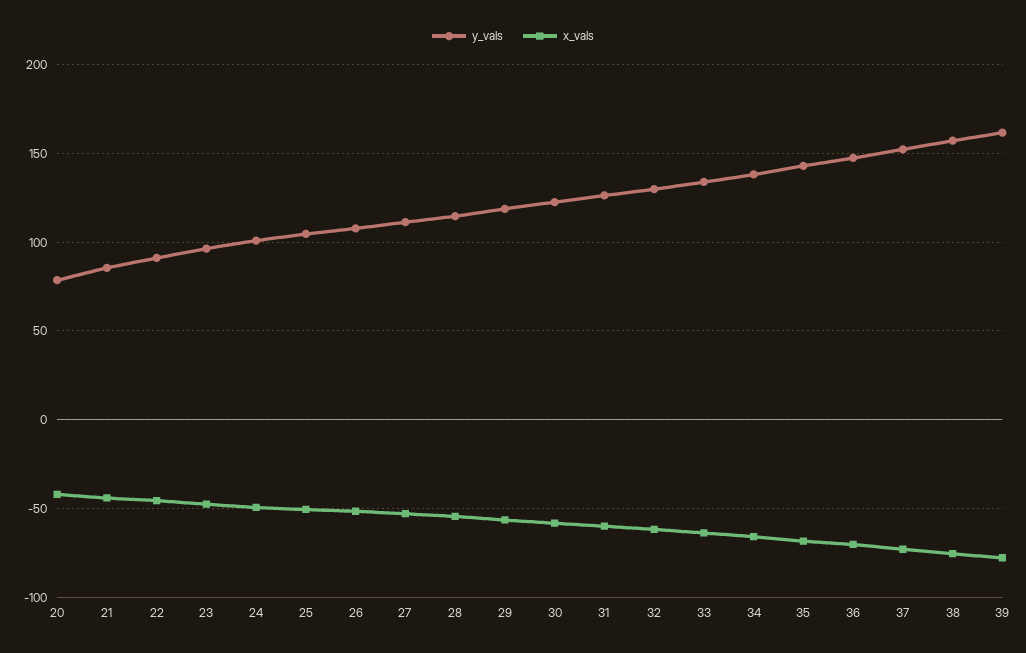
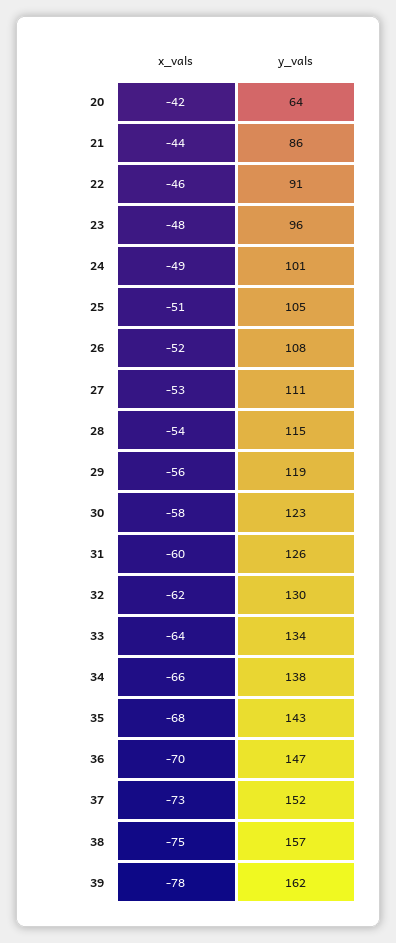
  {
    "y_vals": {
-     "20": 80,
+     "20": 64,
      "21": 86,
      "22": 91,
      "23": 96,
      "24": 101,
      "25": 105,
      "26": 108,
      "27": 111,
      "28": 115,
      "29": 119,
      "30": 123,
      "31": 126,
      "32": 130,
      "33": 134,
      "34": 138,
      "35": 143,
      "36": 147,
      "37": 152,
      "38": 157,
      "39": 162
    },
    "x_vals": {
      "20": -42,
      "21": -44,
      "22": -46,
      "23": -48,
      "24": -49,
      "25": -51,
      "26": -52,
      "27": -53,
      "28": -54,
      "29": -56,
      "30": -58,
      "31": -60,
      "32": -62,
      "33": -64,
      "34": -66,
      "35": -68,
      "36": -70,
      "37": -73,
      "38": -75,
      "39": -78
    }
  }

